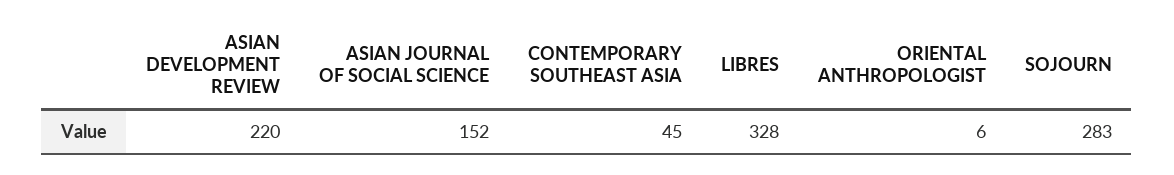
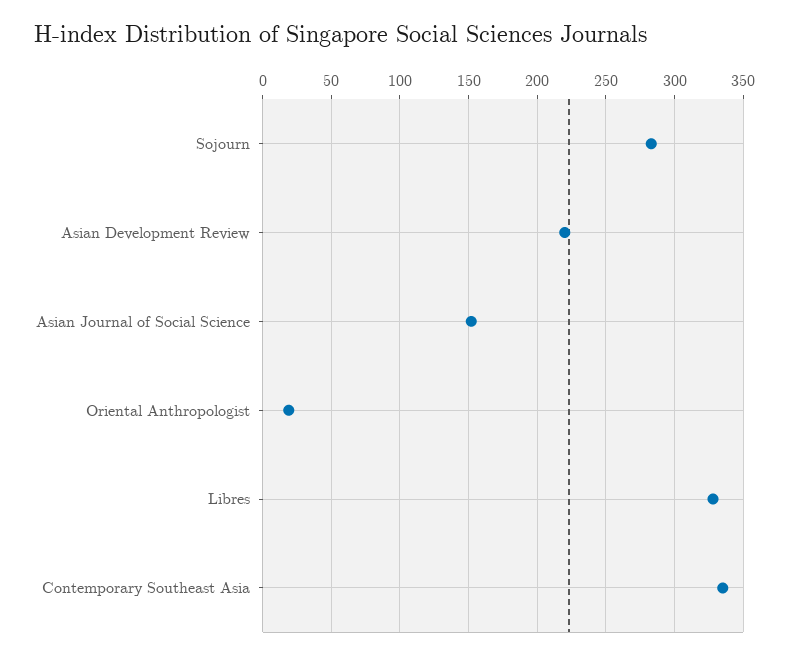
  {
    "ASIAN DEVELOPMENT REVIEW": 220,
    "ASIAN JOURNAL OF SOCIAL SCIENCE": 152,
-   "CONTEMPORARY SOUTHEAST ASIA": 45,
+   "CONTEMPORARY SOUTHEAST ASIA": 335,
    "LIBRES": 328,
-   "ORIENTAL ANTHROPOLOGIST": 6,
+   "ORIENTAL ANTHROPOLOGIST": 20,
    "SOJOURN": 283
  }

